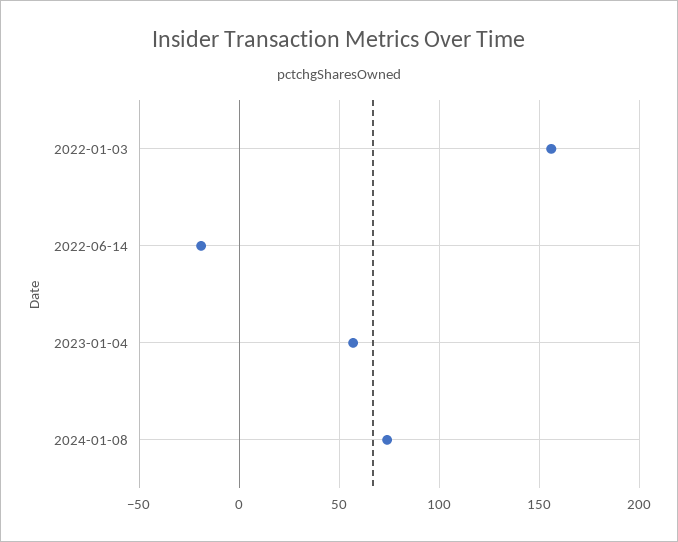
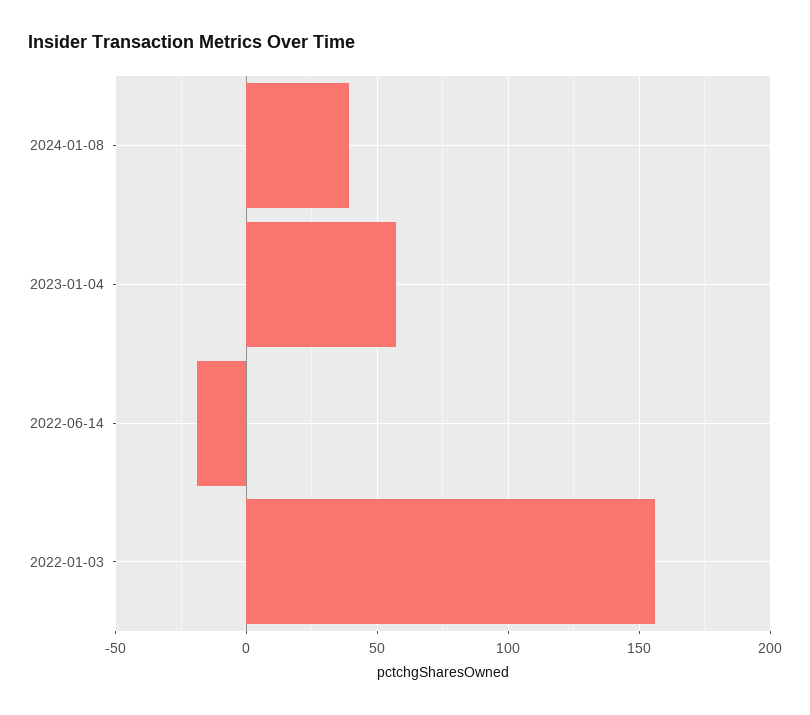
  {
    "2022-01-03": 155,
    "2022-06-14": -20,
    "2023-01-04": 55,
-   "2024-01-08": 75
+   "2024-01-08": 40
  }

